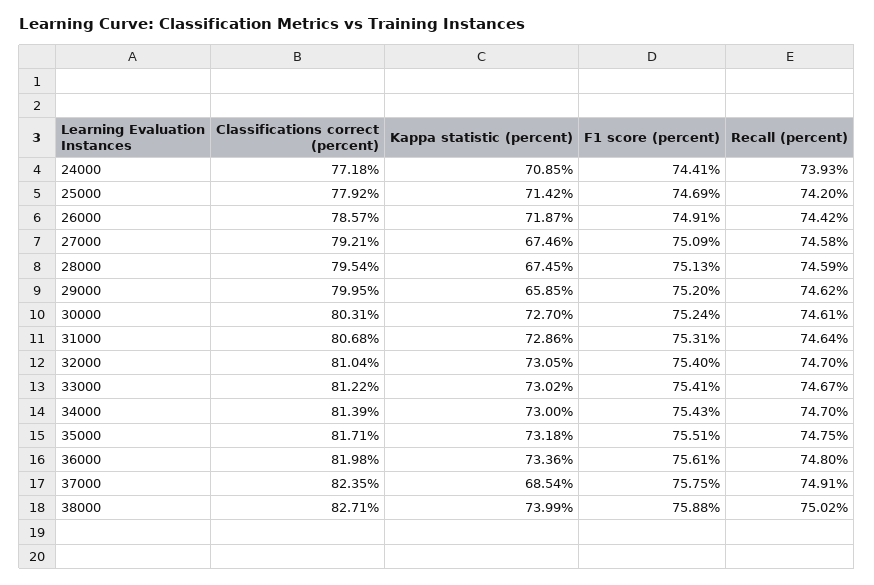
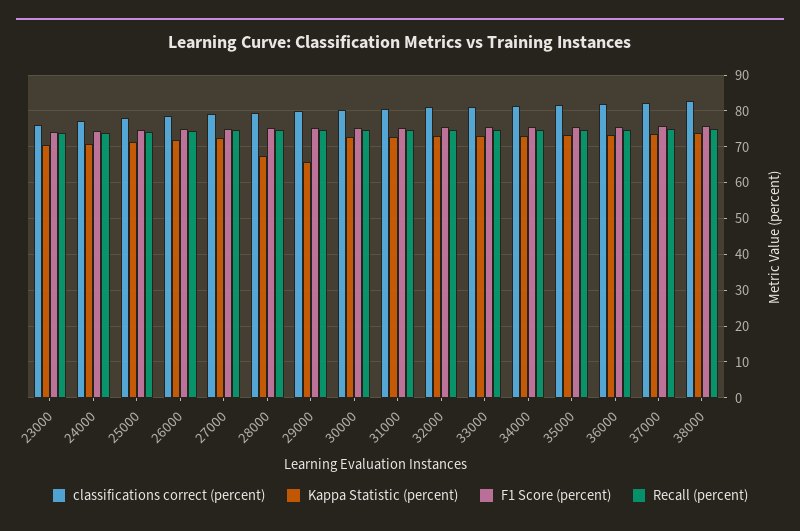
  {
    "Classifications correct (percent)": {
      "24000": 77.18,
      "25000": 77.92,
      "26000": 78.57,
      "27000": 79.21,
      "28000": 79.54,
      "29000": 79.95,
      "30000": 80.31,
      "31000": 80.68,
      "32000": 81.04,
      "33000": 81.22,
      "34000": 81.39,
      "35000": 81.71,
      "36000": 81.98,
      "37000": 82.35,
-     "38000": 82.71
+     "38000": 82.71,
+     "23000": 76
    },
    "Kappa statistic (percent)": {
      "24000": 70.85,
      "25000": 71.42,
      "26000": 71.87,
-     "27000": 67.46,
+     "27000": 72,
      "28000": 67.45,
      "29000": 65.85,
      "30000": 72.7,
      "31000": 72.86,
      "32000": 73.05,
      "33000": 73.02,
      "34000": 73,
      "35000": 73.18,
      "36000": 73.36,
-     "37000": 68.54,
+     "37000": 74,
-     "38000": 73.99
+     "38000": 73.99,
+     "23000": 70
    },
    "F1 score (percent)": {
      "24000": 74.41,
      "25000": 74.69,
      "26000": 74.91,
      "27000": 75.09,
      "28000": 75.13,
      "29000": 75.2,
      "30000": 75.24,
      "31000": 75.31,
      "32000": 75.4,
      "33000": 75.41,
      "34000": 75.43,
      "35000": 75.51,
      "36000": 75.61,
      "37000": 75.75,
-     "38000": 75.88
+     "38000": 75.88,
+     "23000": 74
    },
    "Recall (percent)": {
      "24000": 73.93,
      "25000": 74.2,
      "26000": 74.42,
      "27000": 74.58,
      "28000": 74.59,
      "29000": 74.62,
      "30000": 74.61,
      "31000": 74.64,
      "32000": 74.7,
      "33000": 74.67,
      "34000": 74.7,
      "35000": 74.75,
      "36000": 74.8,
      "37000": 74.91,
-     "38000": 75.02
+     "38000": 75.02,
+     "23000": 74
    }
  }

